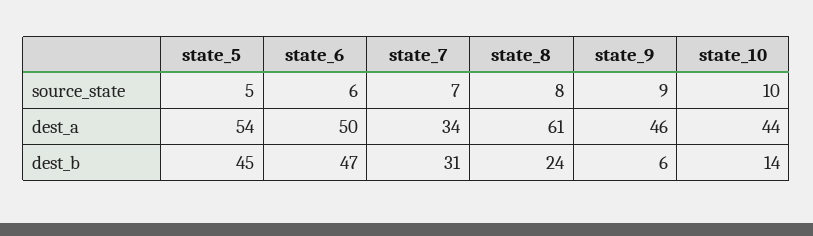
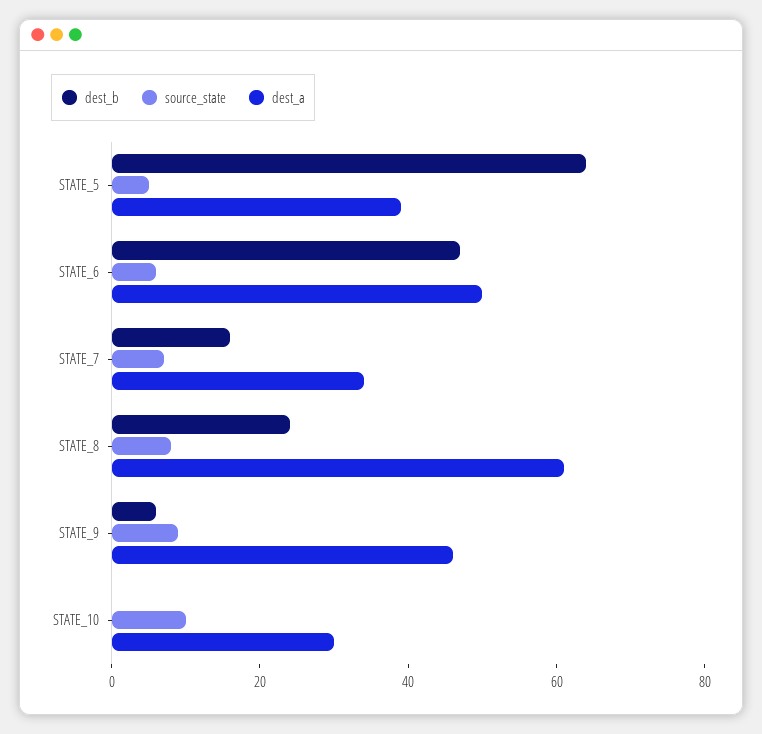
  {
    "source_state": {
      "state_5": 5,
      "state_6": 6,
      "state_7": 7,
      "state_8": 8,
      "state_9": 9,
      "state_10": 10
    },
    "dest_a": {
-     "state_5": 54,
+     "state_5": 40,
      "state_6": 50,
      "state_7": 34,
      "state_8": 61,
      "state_9": 46,
-     "state_10": 44
+     "state_10": 30
    },
    "dest_b": {
-     "state_5": 45,
+     "state_5": 65,
      "state_6": 47,
-     "state_7": 31,
+     "state_7": 15,
      "state_8": 24,
      "state_9": 6,
-     "state_10": 14
+     "state_10": 0
    }
  }

